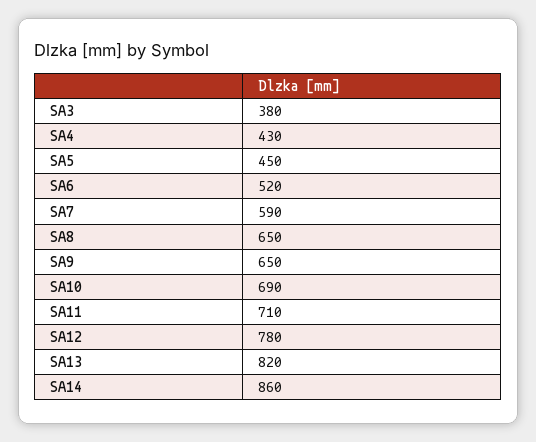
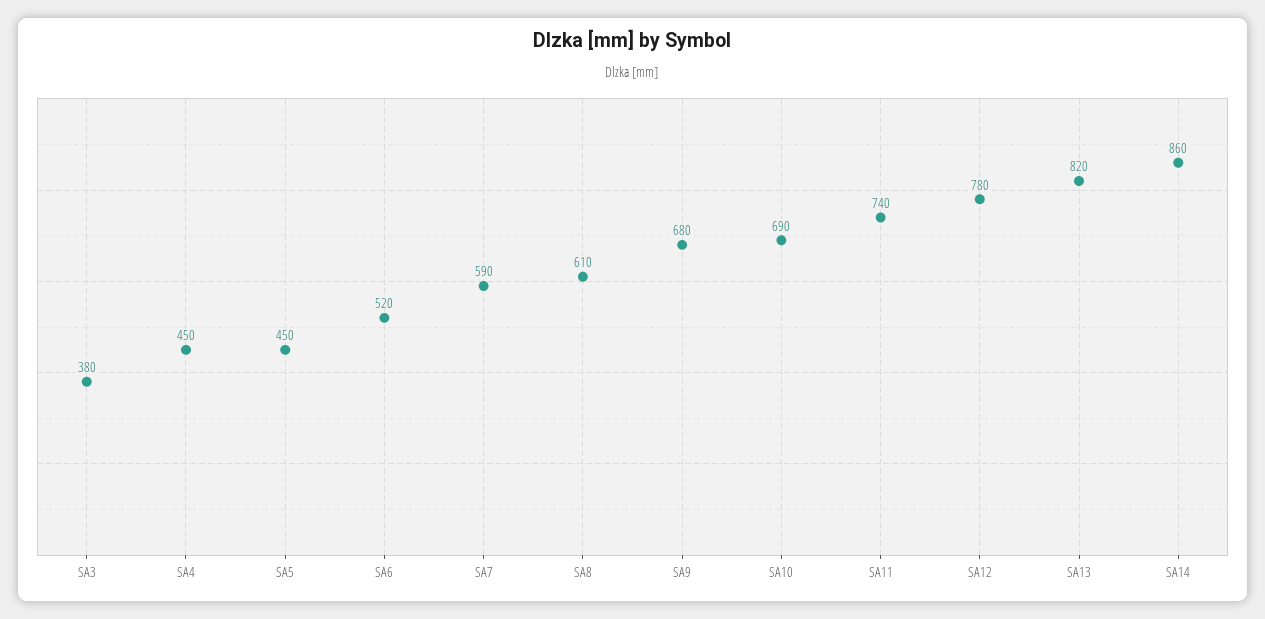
  {
    "SA3": 380,
-   "SA4": 430,
+   "SA4": 450,
    "SA5": 450,
    "SA6": 520,
    "SA7": 590,
-   "SA8": 650,
+   "SA8": 610,
-   "SA9": 650,
+   "SA9": 680,
    "SA10": 690,
-   "SA11": 710,
+   "SA11": 740,
    "SA12": 780,
    "SA13": 820,
    "SA14": 860
  }

